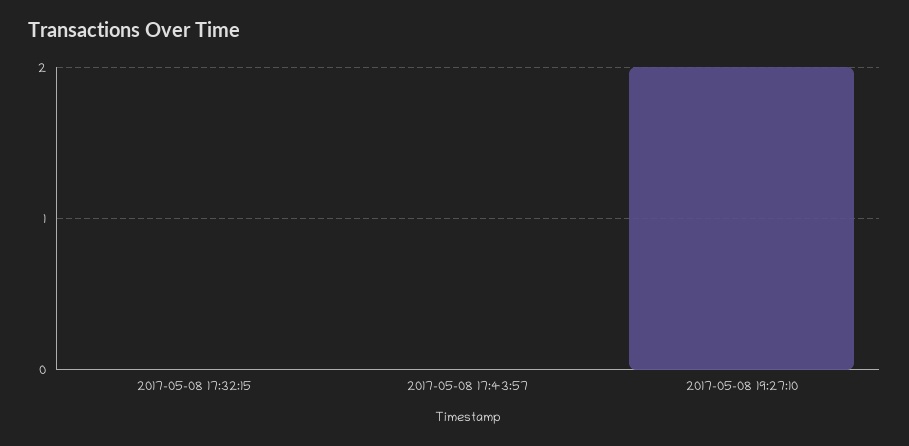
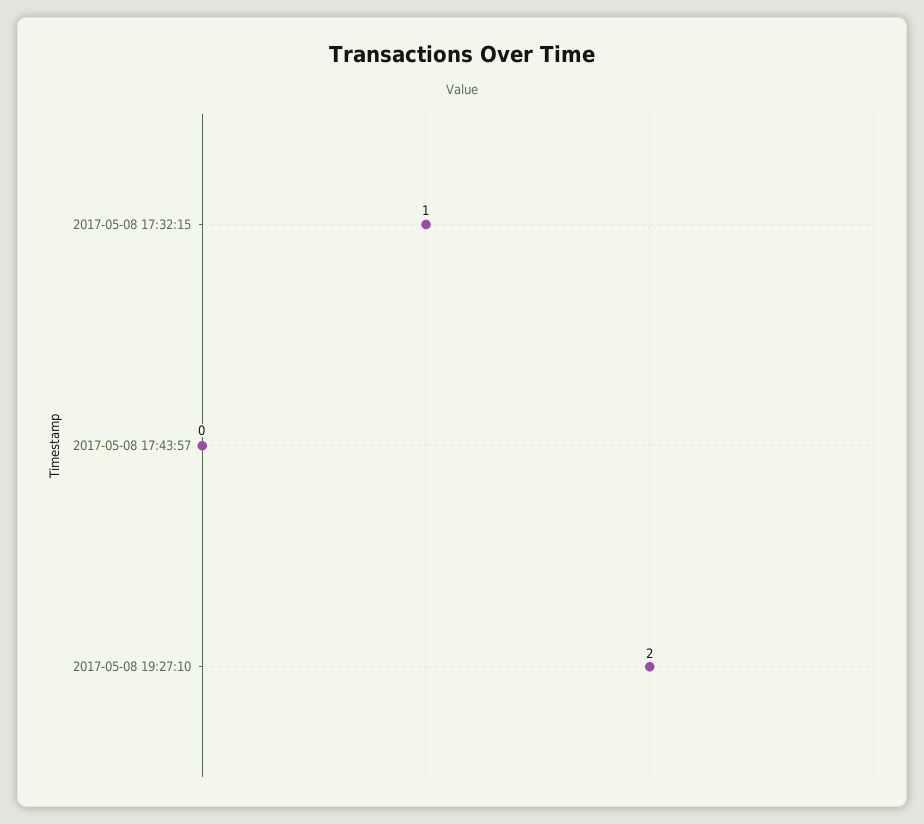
  {
-   "2017-05-08 17:32:15": 0,
+   "2017-05-08 17:32:15": 1,
    "2017-05-08 17:43:57": 0,
    "2017-05-08 19:27:10": 2
  }

